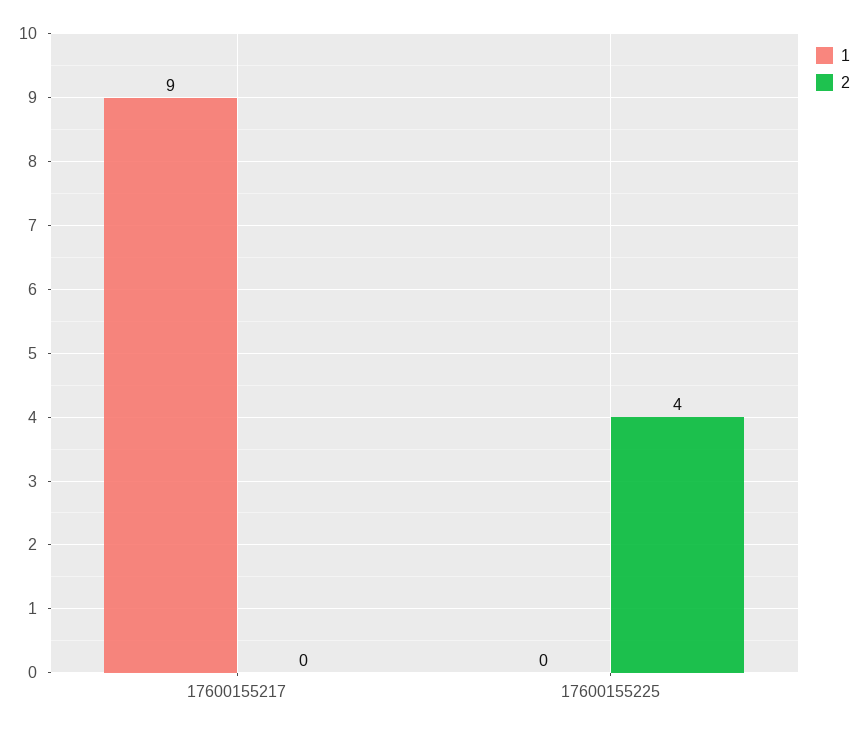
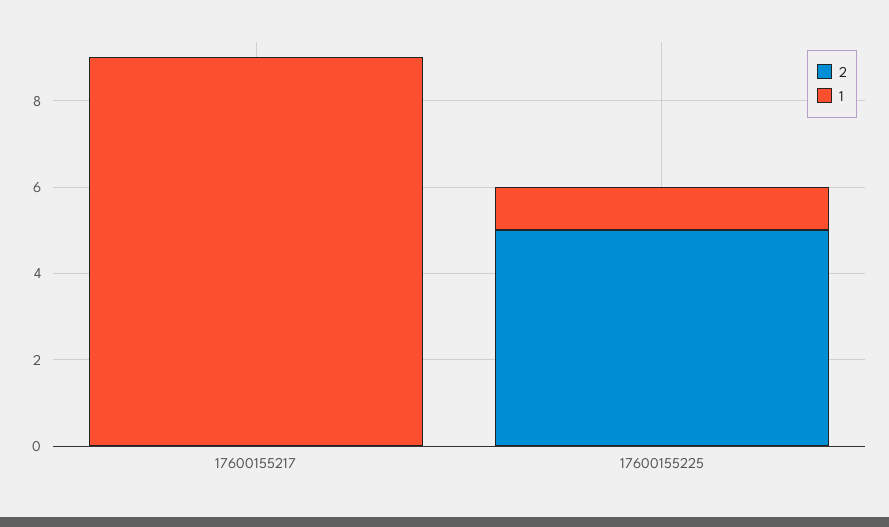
  {
    "1": {
      "17600155217": 9,
-     "17600155225": 0
+     "17600155225": 1
    },
    "2": {
      "17600155217": 0,
-     "17600155225": 4
+     "17600155225": 5
    }
  }

